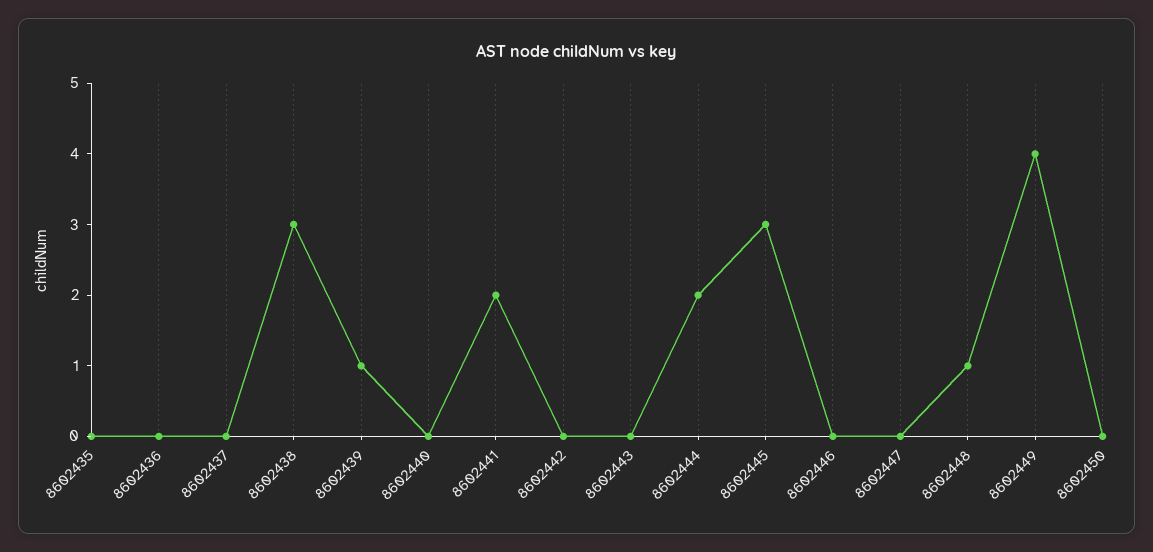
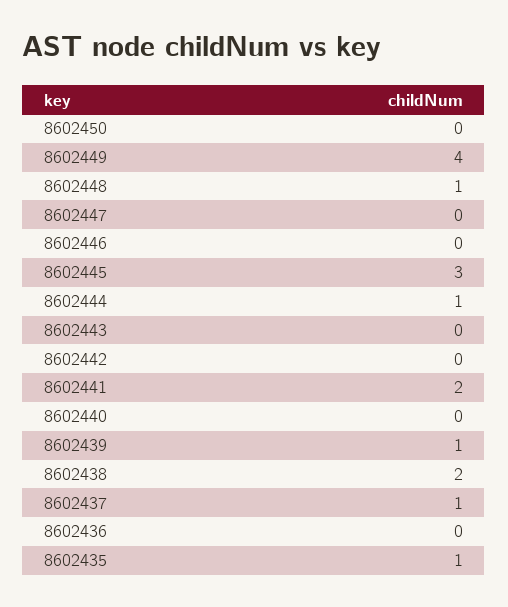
  {
-   "8602435": 0,
+   "8602435": 1,
    "8602436": 0,
-   "8602437": 0,
+   "8602437": 1,
-   "8602438": 3,
+   "8602438": 2,
    "8602439": 1,
    "8602440": 0,
    "8602441": 2,
    "8602442": 0,
    "8602443": 0,
-   "8602444": 2,
+   "8602444": 1,
    "8602445": 3,
    "8602446": 0,
    "8602447": 0,
    "8602448": 1,
    "8602449": 4,
    "8602450": 0
  }

